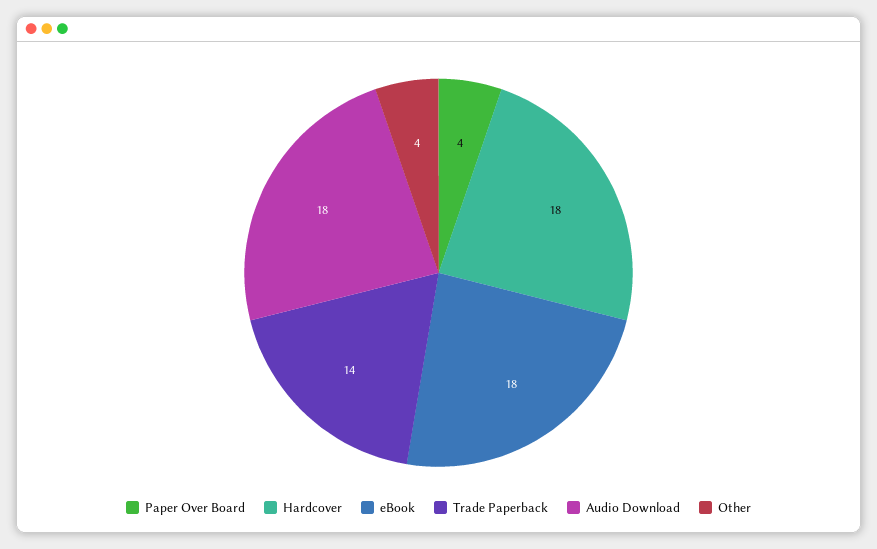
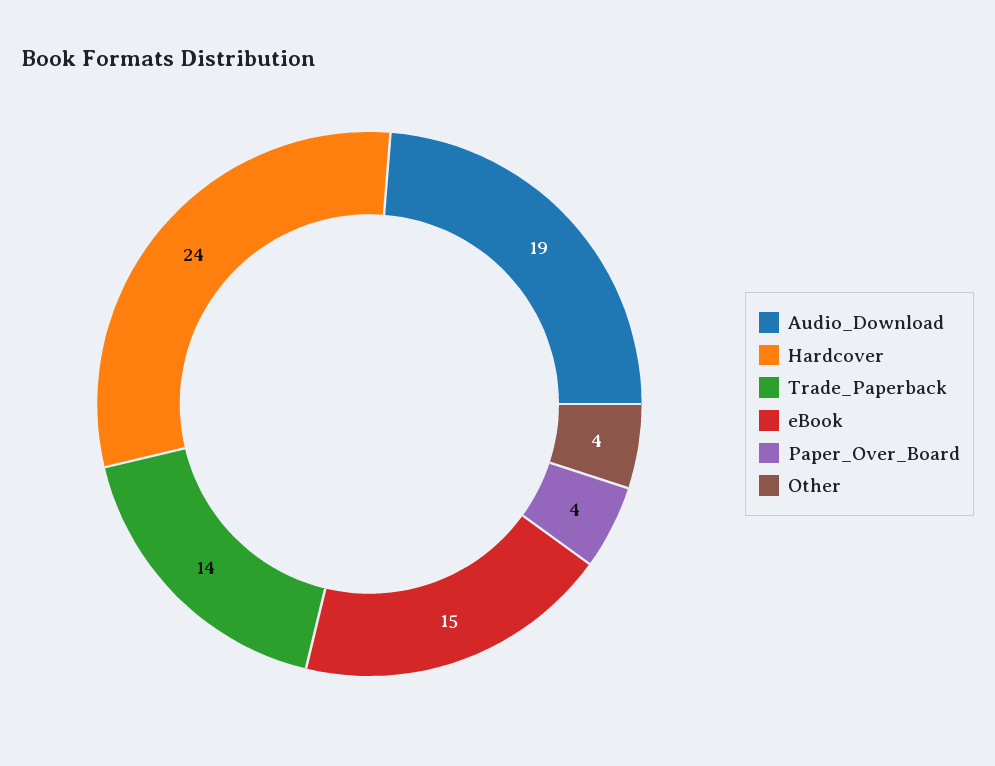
  {
    "Paper Over Board": 4,
-   "Hardcover": 18,
+   "Hardcover": 24,
-   "eBook": 18,
+   "eBook": 15,
    "Trade Paperback": 14,
-   "Audio Download": 18,
+   "Audio Download": 19,
    "Other": 4
  }

